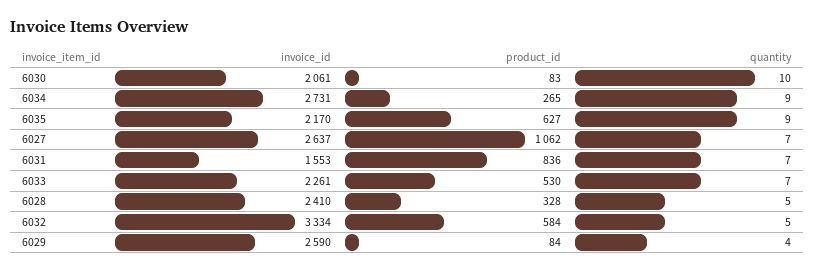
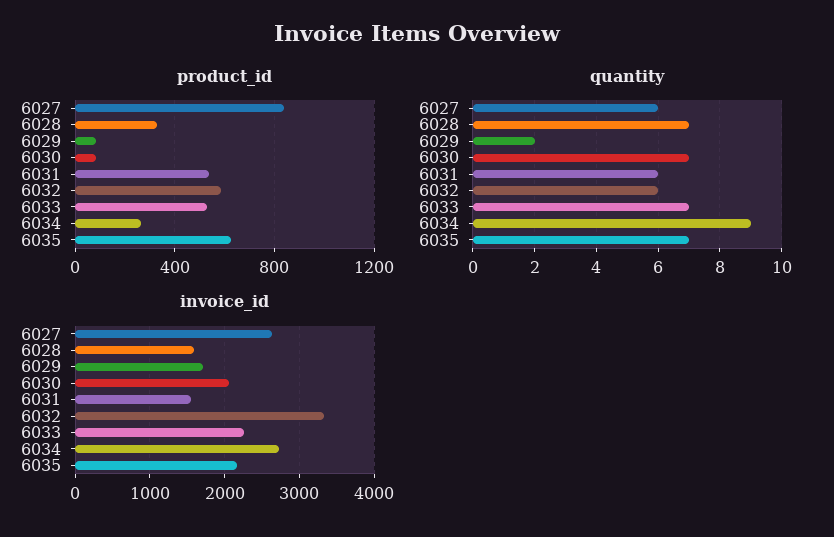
  {
    "invoice_id": {
      "6030": 2061,
      "6034": 2731,
      "6035": 2170,
      "6027": 2637,
      "6031": 1553,
      "6033": 2261,
-     "6028": 2410,
+     "6028": 1600,
      "6032": 3334,
-     "6029": 2590
+     "6029": 1700
    },
    "product_id": {
      "6030": 83,
      "6034": 265,
      "6035": 627,
-     "6027": 1062,
+     "6027": 850,
-     "6031": 836,
+     "6031": 550,
      "6033": 530,
      "6028": 328,
      "6032": 584,
      "6029": 84
    },
    "quantity": {
-     "6030": 10,
+     "6030": 7,
      "6034": 9,
-     "6035": 9,
+     "6035": 7,
-     "6027": 7,
+     "6027": 6,
-     "6031": 7,
+     "6031": 6,
      "6033": 7,
-     "6028": 5,
+     "6028": 7,
-     "6032": 5,
+     "6032": 6,
-     "6029": 4
+     "6029": 2
    }
  }

